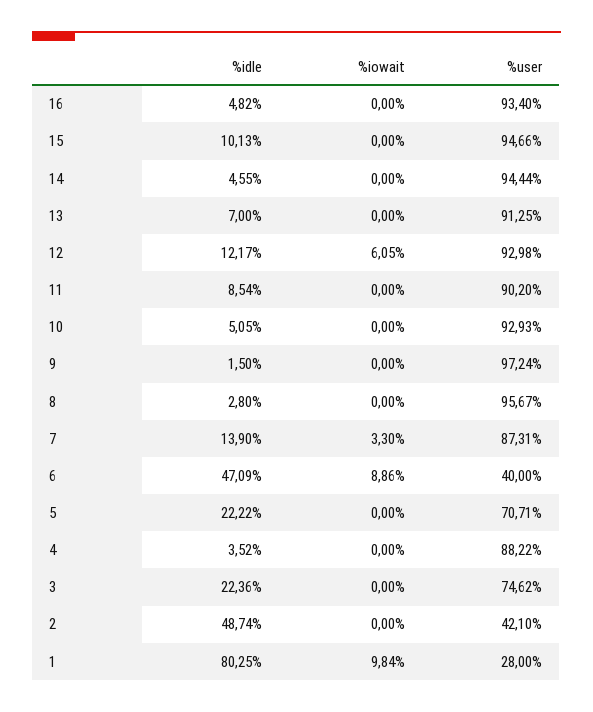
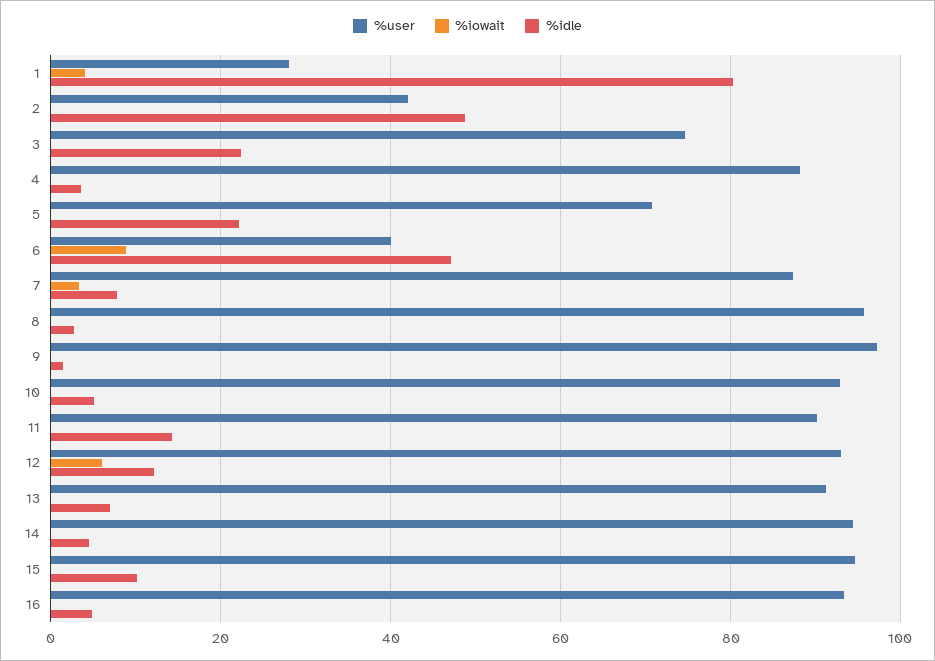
  {
    "%idle": {
      "16": 4.82,
      "15": 10.13,
      "14": 4.55,
      "13": 7,
      "12": 12.17,
-     "11": 8.54,
+     "11": 14,
      "10": 5.05,
      "9": 1.5,
      "8": 2.8,
-     "7": 13.9,
+     "7": 8,
      "6": 47.09,
      "5": 22.22,
      "4": 3.52,
      "3": 22.36,
      "2": 48.74,
      "1": 80.25
    },
    "%iowait": {
      "16": 0,
      "15": 0,
      "14": 0,
      "13": 0,
      "12": 6.05,
      "11": 0,
      "10": 0,
      "9": 0,
      "8": 0,
      "7": 3.3,
      "6": 8.86,
      "5": 0,
      "4": 0,
      "3": 0,
      "2": 0,
-     "1": 9.84
+     "1": 4
    },
    "%user": {
      "16": 93.4,
      "15": 94.66,
      "14": 94.44,
      "13": 91.25,
      "12": 92.98,
      "11": 90.2,
      "10": 92.93,
      "9": 97.24,
      "8": 95.67,
      "7": 87.31,
      "6": 40,
      "5": 70.71,
      "4": 88.22,
      "3": 74.62,
      "2": 42.1,
      "1": 28
    }
  }

